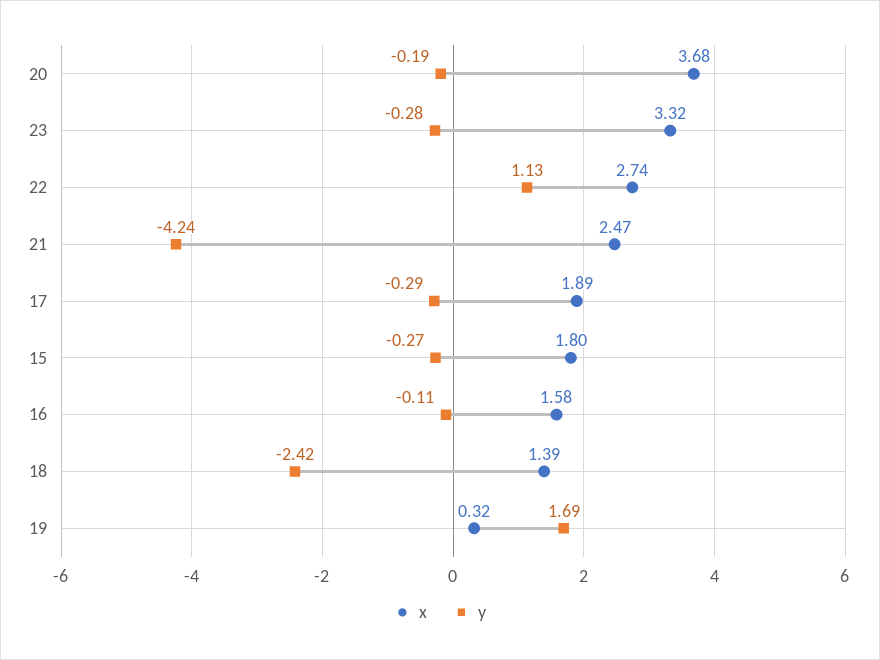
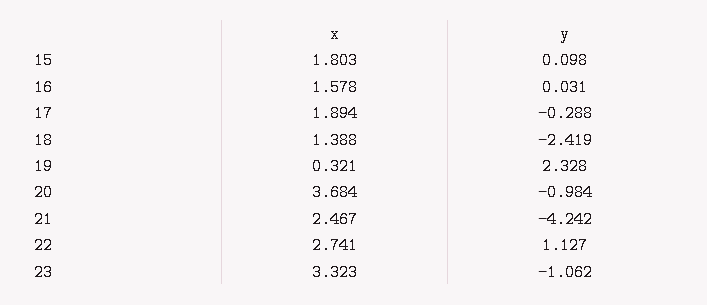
  {
    "x": {
      "20": 3.684,
      "23": 3.323,
      "22": 2.741,
      "21": 2.467,
      "17": 1.894,
      "15": 1.803,
      "16": 1.578,
      "18": 1.388,
      "19": 0.321
    },
    "y": {
-     "20": -0.19,
+     "20": -0.984,
-     "23": -0.28,
+     "23": -1.062,
      "22": 1.127,
      "21": -4.242,
      "17": -0.288,
-     "15": -0.27,
+     "15": 0.098,
-     "16": -0.11,
+     "16": 0.031,
      "18": -2.419,
-     "19": 1.69
+     "19": 2.328
    }
  }

